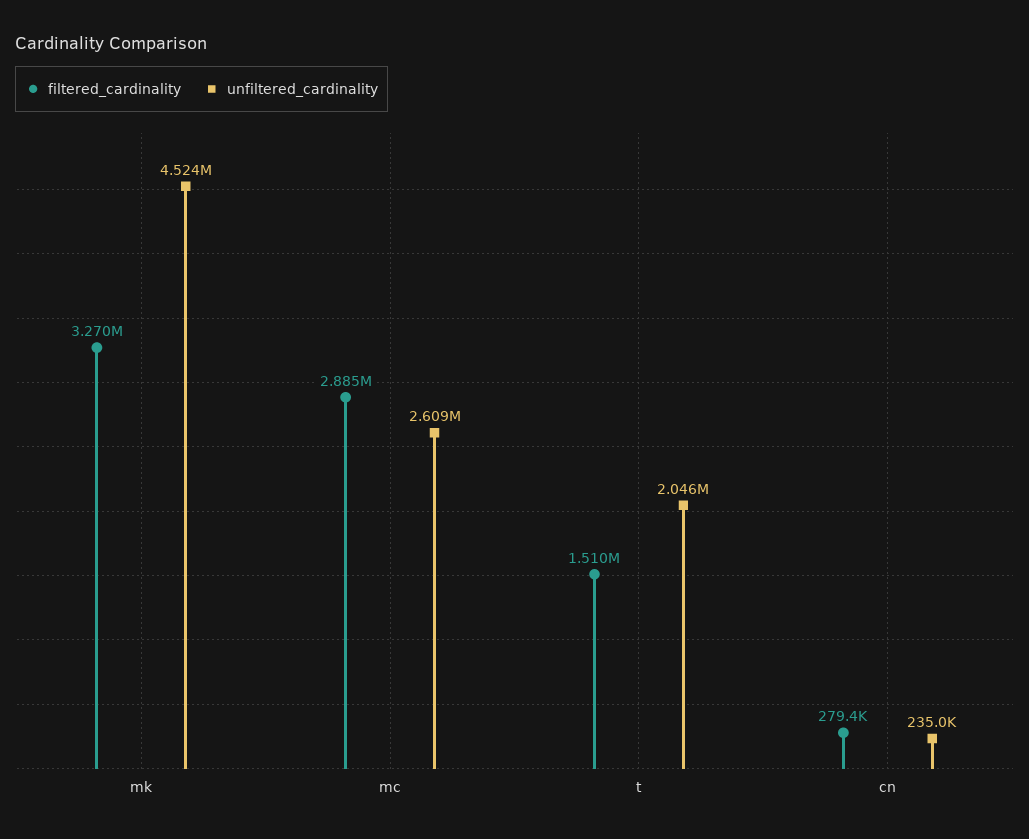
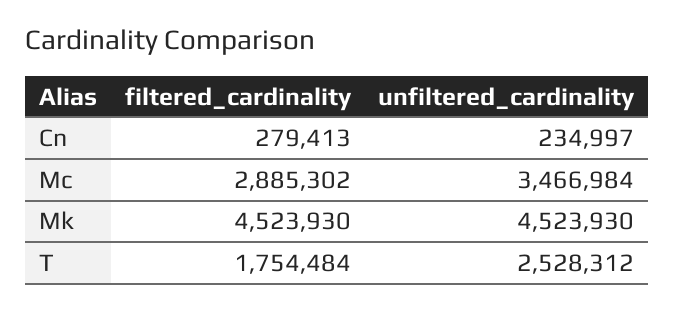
  {
    "filtered_cardinality": {
-     "mk": 3270000,
+     "mk": 4523930,
      "mc": 2885302,
-     "t": 1510000,
+     "t": 1754484,
      "cn": 279413
    },
    "unfiltered_cardinality": {
      "mk": 4523930,
-     "mc": 2609000,
+     "mc": 3466984,
-     "t": 2046000,
+     "t": 2528312,
      "cn": 234997
    }
  }

